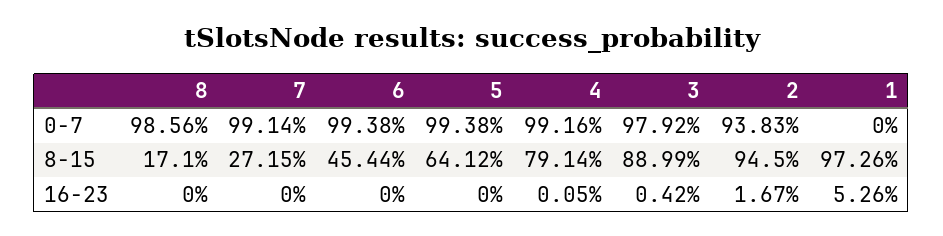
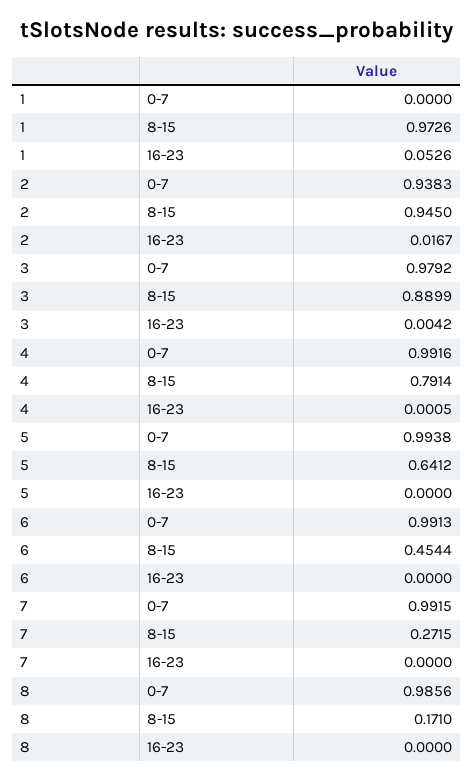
  {
    "8": {
      "0-7": 0.9856,
      "8-15": 0.171,
      "16-23": 0
    },
    "7": {
-     "0-7": 0.9914,
+     "0-7": 0.9915,
      "8-15": 0.2715,
      "16-23": 0
    },
    "6": {
-     "0-7": 0.9938,
+     "0-7": 0.9913,
      "8-15": 0.4544,
      "16-23": 0
    },
    "5": {
      "0-7": 0.9938,
      "8-15": 0.6412,
      "16-23": 0
    },
    "4": {
      "0-7": 0.9916,
      "8-15": 0.7914,
      "16-23": 0.0005
    },
    "3": {
      "0-7": 0.9792,
      "8-15": 0.8899,
      "16-23": 0.0042
    },
    "2": {
      "0-7": 0.9383,
      "8-15": 0.945,
      "16-23": 0.0167
    },
    "1": {
      "0-7": 0,
      "8-15": 0.9726,
      "16-23": 0.0526
    }
  }

